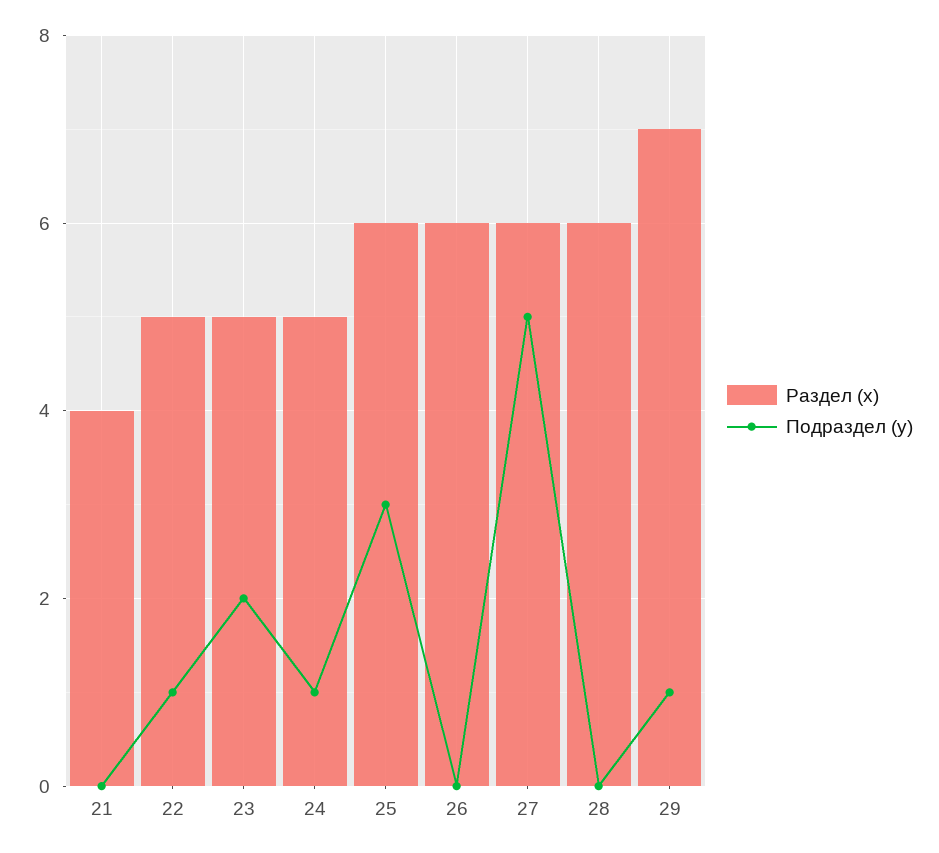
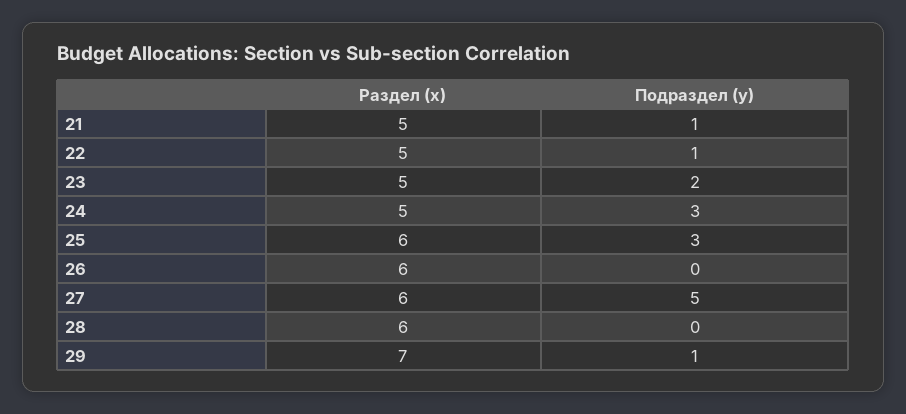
  {
    "Раздел (x)": {
-     "21": 4,
+     "21": 5,
      "22": 5,
      "23": 5,
      "24": 5,
      "25": 6,
      "26": 6,
      "27": 6,
      "28": 6,
      "29": 7
    },
    "Подраздел (y)": {
-     "21": 0,
+     "21": 1,
      "22": 1,
      "23": 2,
-     "24": 1,
+     "24": 3,
      "25": 3,
      "26": 0,
      "27": 5,
      "28": 0,
      "29": 1
    }
  }

